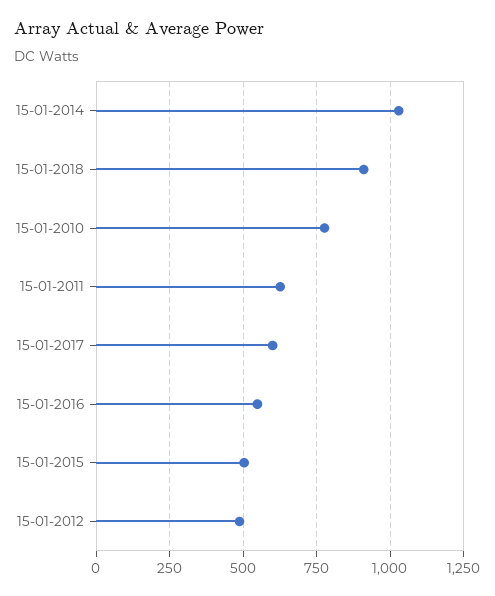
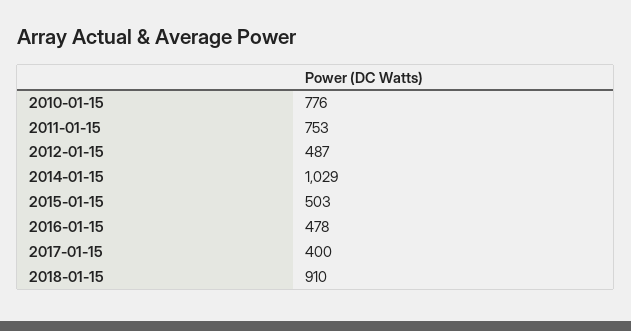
  {
    "15-01-2014": 1029,
    "15-01-2018": 910,
    "15-01-2010": 776,
-   "15-01-2011": 625,
+   "15-01-2011": 753,
-   "15-01-2017": 600,
+   "15-01-2017": 400,
-   "15-01-2016": 550,
+   "15-01-2016": 478,
    "15-01-2015": 503,
    "15-01-2012": 487
  }

